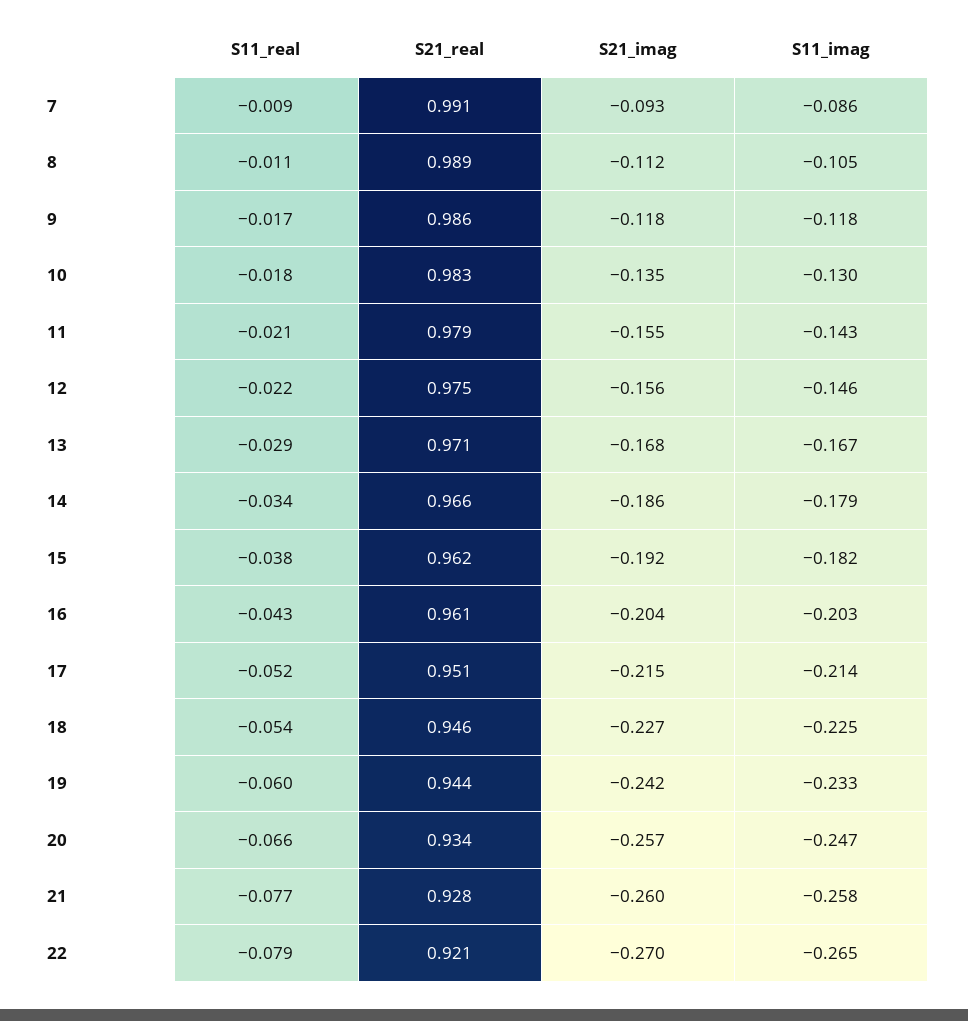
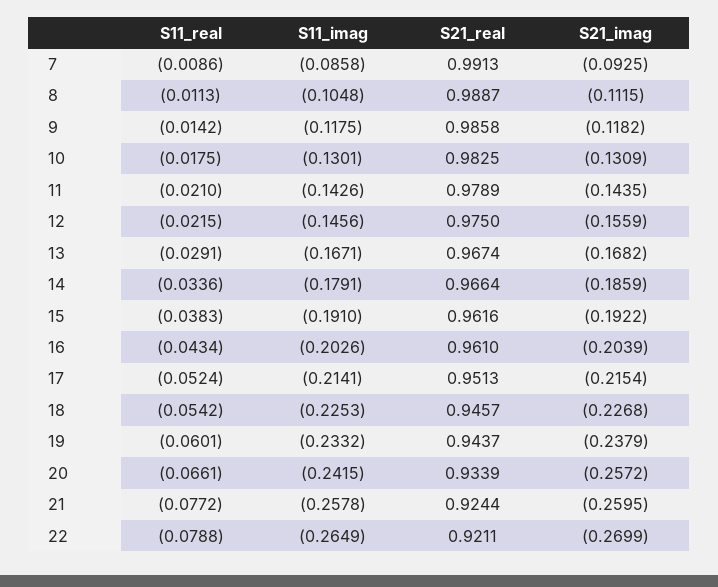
  {
    "S11_real": {
      "7": -0.0086,
      "8": -0.0113,
-     "9": -0.017,
+     "9": -0.0142,
      "10": -0.0175,
      "11": -0.021,
      "12": -0.0215,
      "13": -0.0291,
      "14": -0.0336,
      "15": -0.0383,
      "16": -0.0434,
      "17": -0.0524,
      "18": -0.0542,
      "19": -0.0601,
      "20": -0.0661,
      "21": -0.0772,
      "22": -0.0788
    },
    "S21_real": {
      "7": 0.9913,
      "8": 0.9887,
      "9": 0.9858,
      "10": 0.9825,
      "11": 0.9789,
      "12": 0.975,
-     "13": 0.971,
+     "13": 0.9674,
      "14": 0.9664,
      "15": 0.9616,
      "16": 0.961,
      "17": 0.9513,
      "18": 0.9457,
      "19": 0.9437,
      "20": 0.9339,
-     "21": 0.928,
+     "21": 0.9244,
      "22": 0.9211
    },
    "S21_imag": {
      "7": -0.0925,
      "8": -0.1115,
      "9": -0.1182,
-     "10": -0.135,
+     "10": -0.1309,
-     "11": -0.155,
+     "11": -0.1435,
      "12": -0.1559,
      "13": -0.1682,
      "14": -0.1859,
      "15": -0.1922,
      "16": -0.2039,
      "17": -0.2154,
      "18": -0.2268,
-     "19": -0.242,
+     "19": -0.2379,
      "20": -0.2572,
      "21": -0.2595,
      "22": -0.2699
    },
    "S11_imag": {
      "7": -0.0858,
      "8": -0.1048,
      "9": -0.1175,
      "10": -0.1301,
      "11": -0.1426,
      "12": -0.1456,
      "13": -0.1671,
      "14": -0.1791,
-     "15": -0.182,
+     "15": -0.191,
      "16": -0.2026,
      "17": -0.2141,
      "18": -0.2253,
      "19": -0.2332,
-     "20": -0.247,
+     "20": -0.2415,
      "21": -0.2578,
      "22": -0.2649
    }
  }

